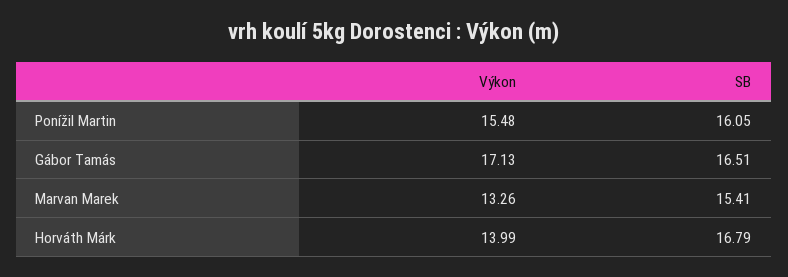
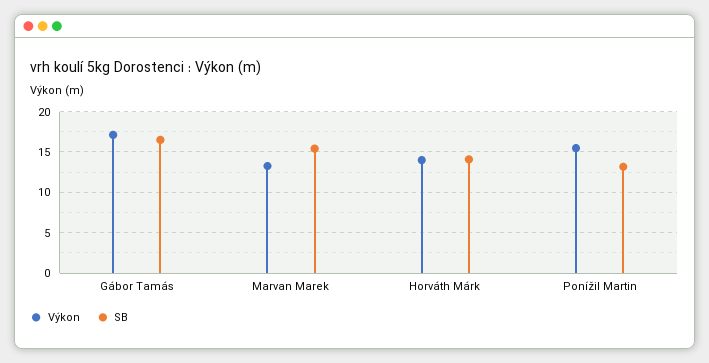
  {
    "Výkon": {
      "Ponížil Martin": 15.48,
      "Gábor Tamás": 17.13,
      "Marvan Marek": 13.26,
      "Horváth Márk": 13.99
    },
    "SB": {
-     "Ponížil Martin": 16.05,
+     "Ponížil Martin": 13,
      "Gábor Tamás": 16.51,
      "Marvan Marek": 15.41,
-     "Horváth Márk": 16.79
+     "Horváth Márk": 14
    }
  }

